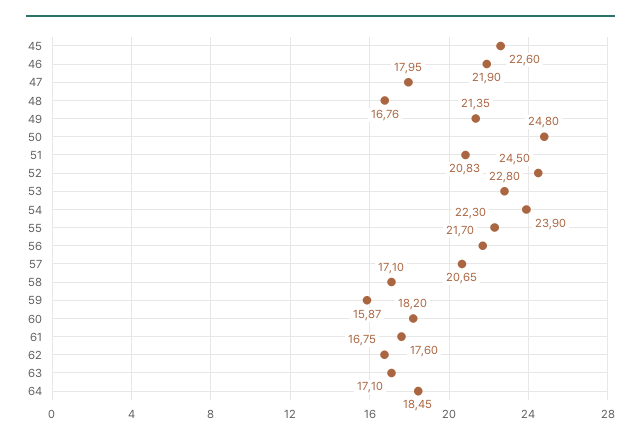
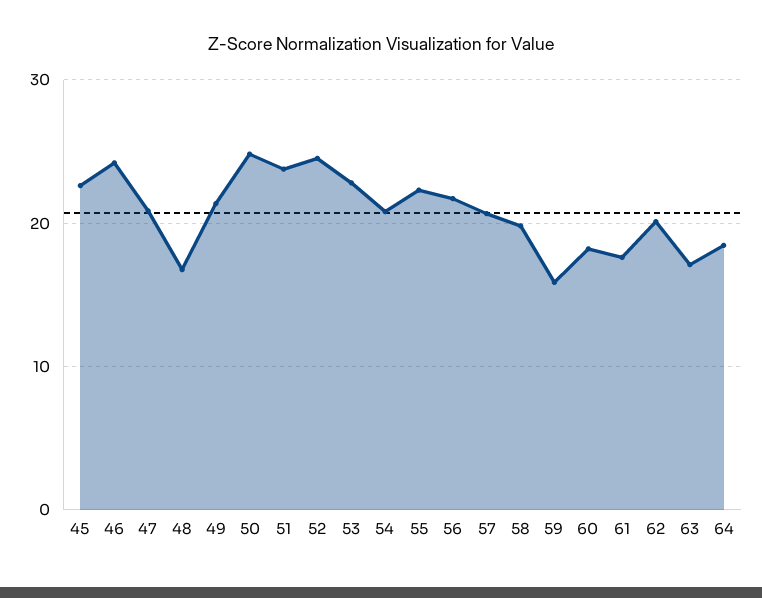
  {
    "45": 22.6,
-   "46": 21.9,
+   "46": 24,
-   "47": 17.95,
+   "47": 21,
    "48": 16.76,
    "49": 21.35,
    "50": 24.8,
-   "51": 20.83,
+   "51": 24,
    "52": 24.5,
    "53": 22.8,
-   "54": 23.9,
+   "54": 21,
    "55": 22.3,
    "56": 21.7,
    "57": 20.65,
-   "58": 17.1,
+   "58": 20,
    "59": 15.87,
    "60": 18.2,
    "61": 17.6,
-   "62": 16.75,
+   "62": 20,
    "63": 17.1,
    "64": 18.45
  }

